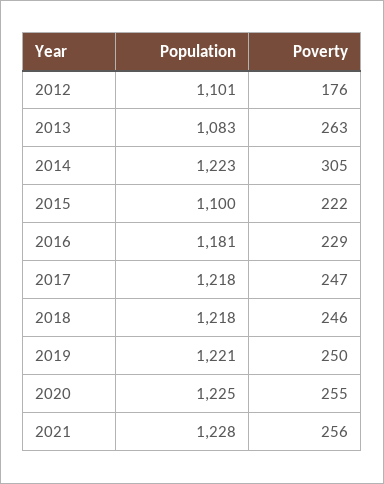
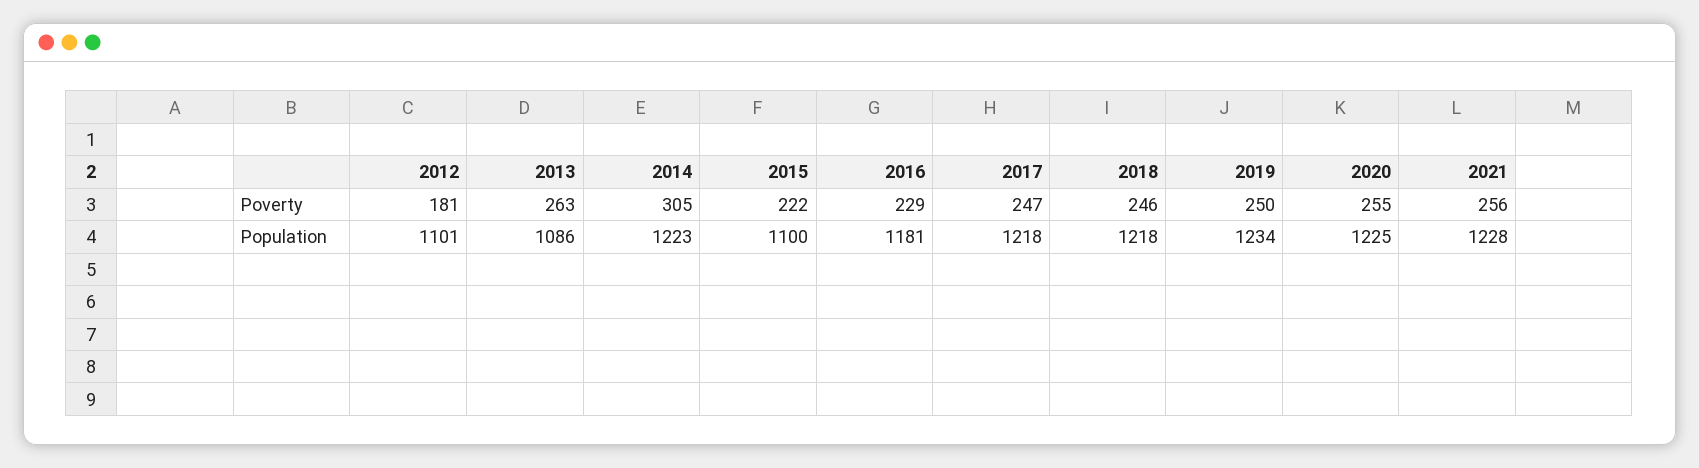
  {
    "Population": {
      "2012": 1101,
-     "2013": 1083,
+     "2013": 1086,
      "2014": 1223,
      "2015": 1100,
      "2016": 1181,
      "2017": 1218,
      "2018": 1218,
-     "2019": 1221,
+     "2019": 1234,
      "2020": 1225,
      "2021": 1228
    },
    "Poverty": {
-     "2012": 176,
+     "2012": 181,
      "2013": 263,
      "2014": 305,
      "2015": 222,
      "2016": 229,
      "2017": 247,
      "2018": 246,
      "2019": 250,
      "2020": 255,
      "2021": 256
    }
  }

